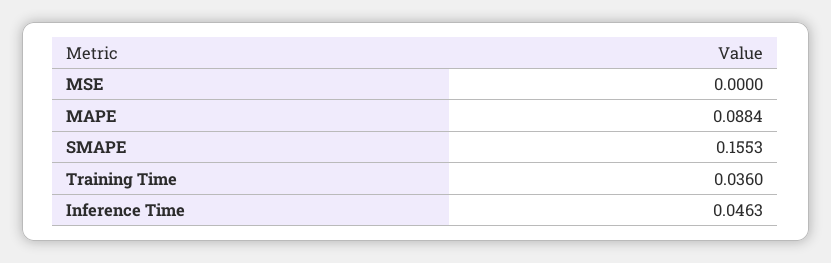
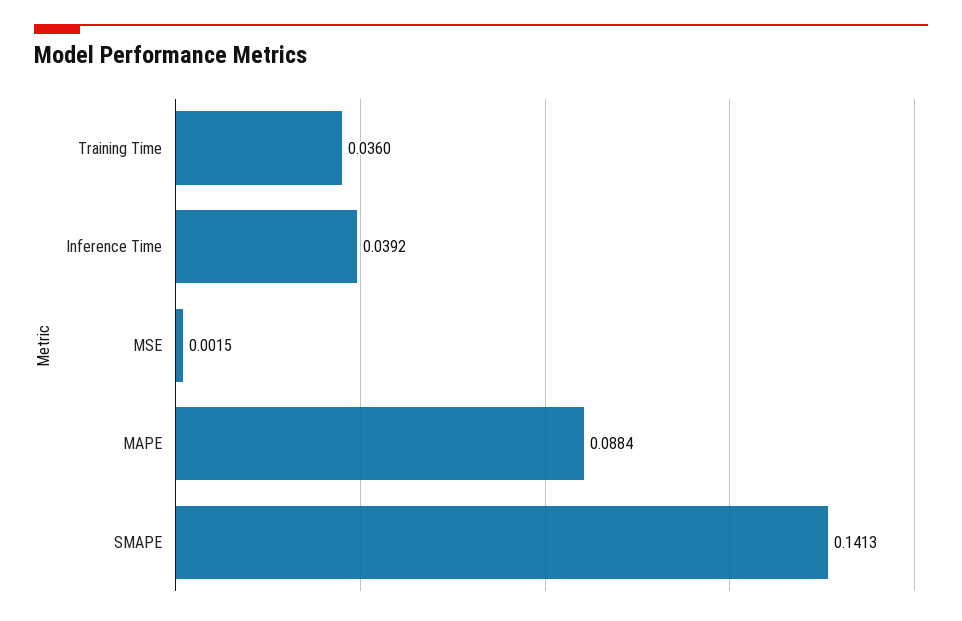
  {
-   "MSE": 0,
+   "MSE": 0.0015,
    "MAPE": 0.0884,
-   "SMAPE": 0.1553,
+   "SMAPE": 0.1413,
    "Training Time": 0.036,
-   "Inference Time": 0.0463
+   "Inference Time": 0.0392
  }

